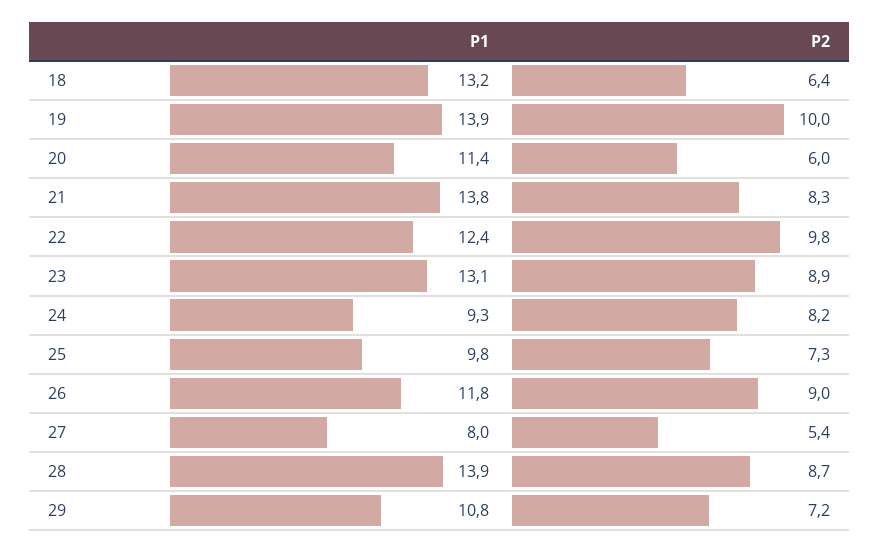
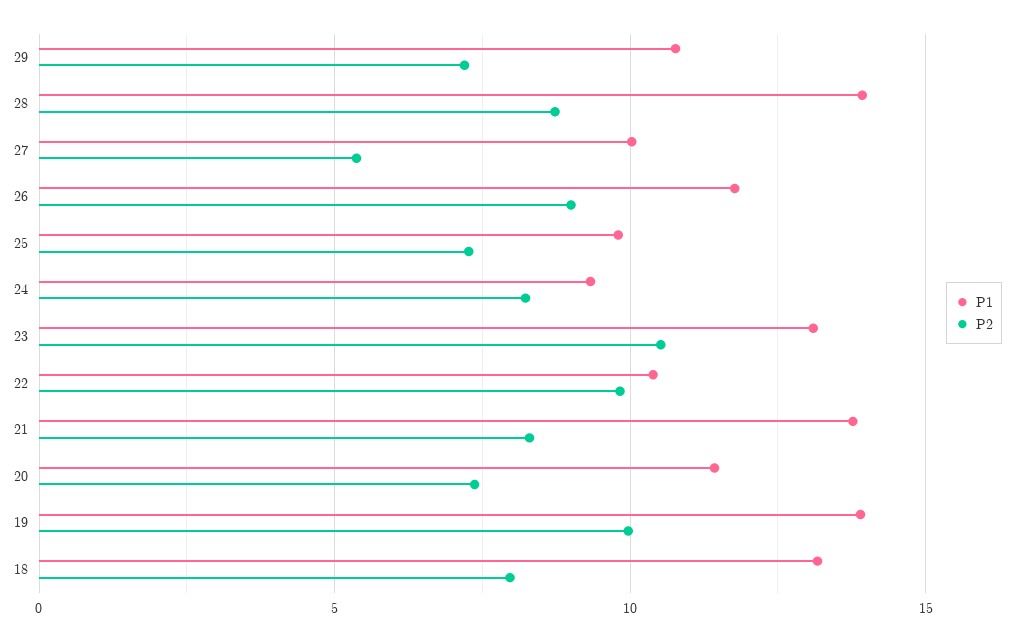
  {
    "P1": {
      "18": 13.2,
      "19": 13.9,
      "20": 11.4,
      "21": 13.8,
-     "22": 12.4,
+     "22": 10.5,
      "23": 13.1,
      "24": 9.3,
      "25": 9.8,
      "26": 11.8,
-     "27": 8,
+     "27": 10,
      "28": 13.9,
      "29": 10.8
    },
    "P2": {
-     "18": 6.4,
+     "18": 8,
      "19": 10,
-     "20": 6,
+     "20": 7.5,
      "21": 8.3,
      "22": 9.8,
-     "23": 8.9,
+     "23": 10.5,
      "24": 8.2,
      "25": 7.3,
      "26": 9,
      "27": 5.4,
      "28": 8.7,
      "29": 7.2
    }
  }

